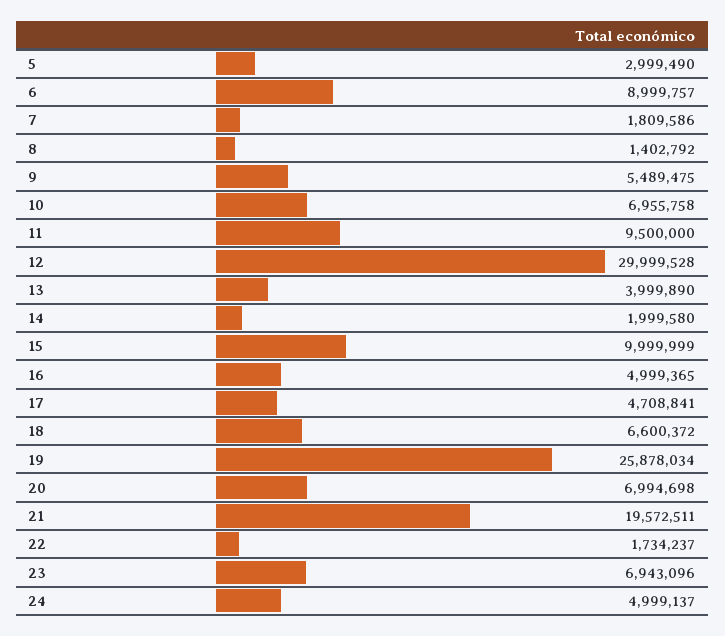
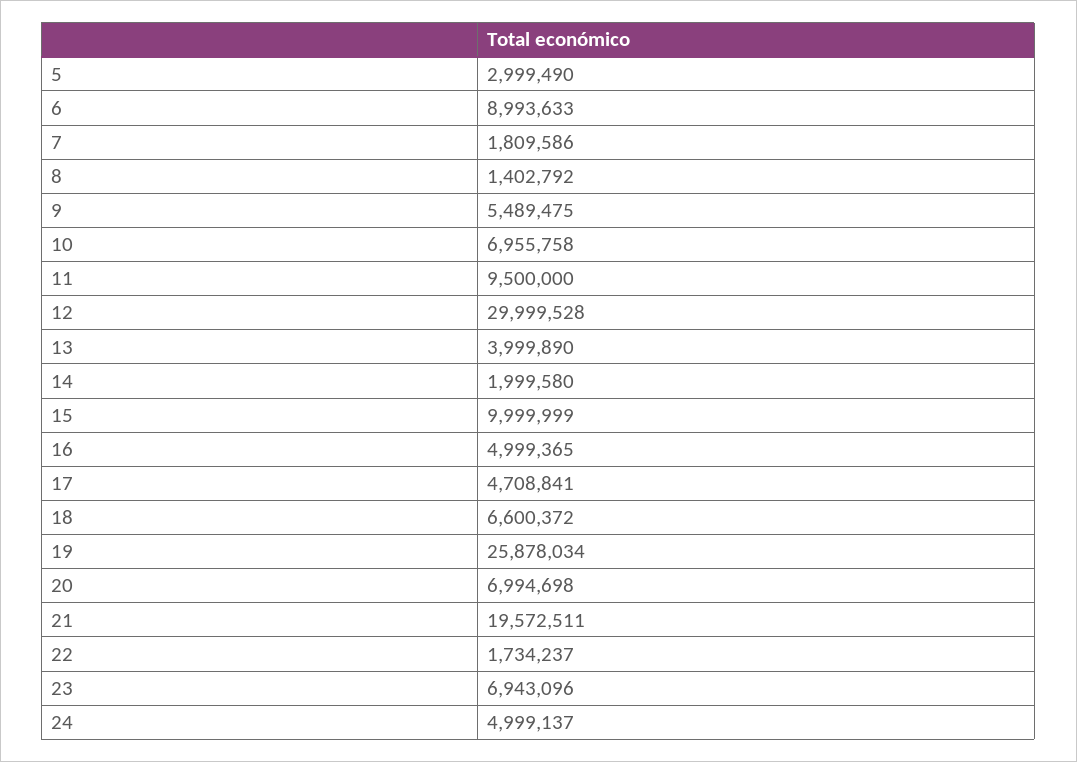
  {
    "5": 2999490,
-   "6": 8999757,
+   "6": 8993633,
    "7": 1809586,
    "8": 1402792,
    "9": 5489475,
    "10": 6955758,
    "11": 9500000,
    "12": 29999528,
    "13": 3999890,
    "14": 1999580,
    "15": 9999999,
    "16": 4999365,
    "17": 4708841,
    "18": 6600372,
    "19": 25878034,
    "20": 6994698,
    "21": 19572511,
    "22": 1734237,
    "23": 6943096,
    "24": 4999137
  }

